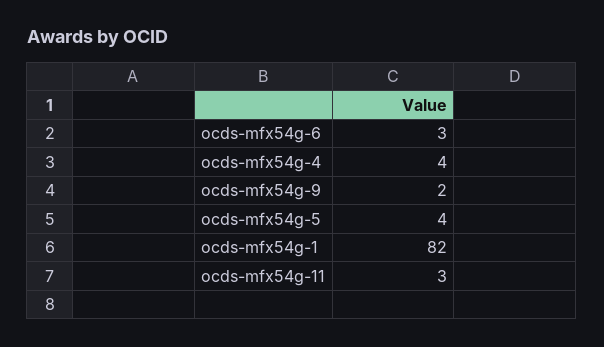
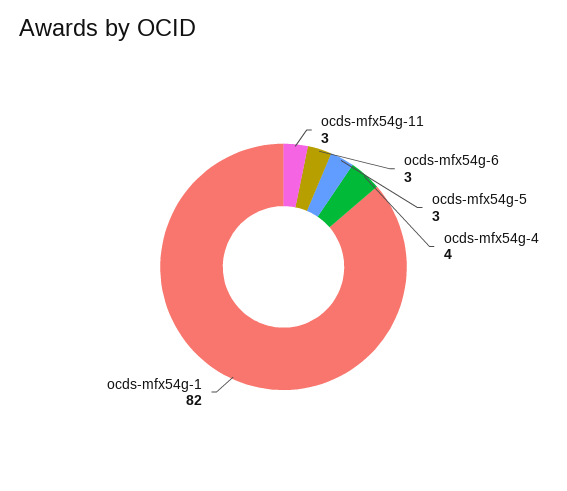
  {
    "ocds-mfx54g-6": 3,
    "ocds-mfx54g-4": 4,
-   "ocds-mfx54g-9": 2,
-   "ocds-mfx54g-5": 4,
+   "ocds-mfx54g-5": 3,
    "ocds-mfx54g-1": 82,
    "ocds-mfx54g-11": 3
  }

